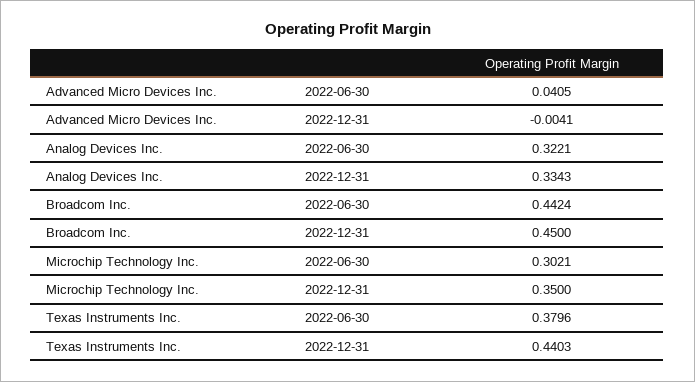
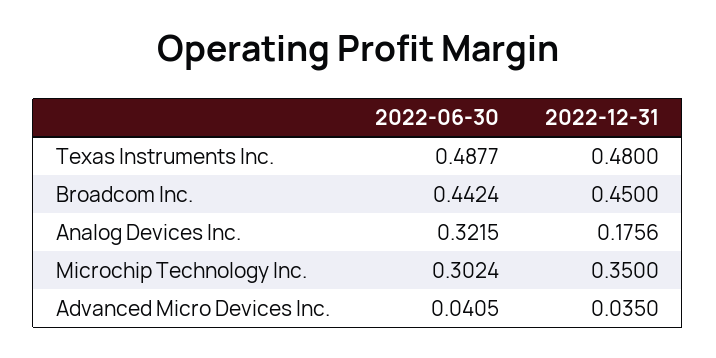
  {
    "Advanced Micro Devices Inc.": {
      "2022-06-30": 0.0405,
-     "2022-12-31": -0.0041
+     "2022-12-31": 0.035
    },
    "Analog Devices Inc.": {
-     "2022-06-30": 0.3221,
+     "2022-06-30": 0.3215,
-     "2022-12-31": 0.3343
+     "2022-12-31": 0.1756
    },
    "Broadcom Inc.": {
      "2022-06-30": 0.4424,
      "2022-12-31": 0.45
    },
    "Microchip Technology Inc.": {
-     "2022-06-30": 0.3021,
+     "2022-06-30": 0.3024,
      "2022-12-31": 0.35
    },
    "Texas Instruments Inc.": {
-     "2022-06-30": 0.3796,
+     "2022-06-30": 0.4877,
-     "2022-12-31": 0.4403
+     "2022-12-31": 0.48
    }
  }

